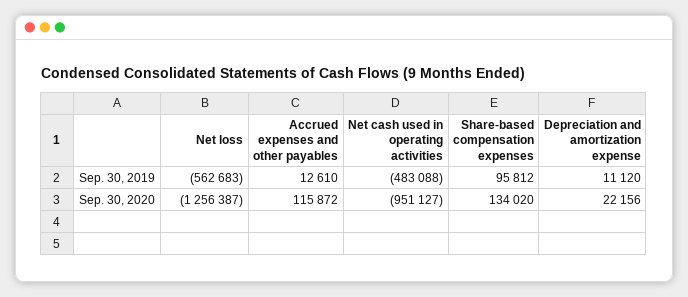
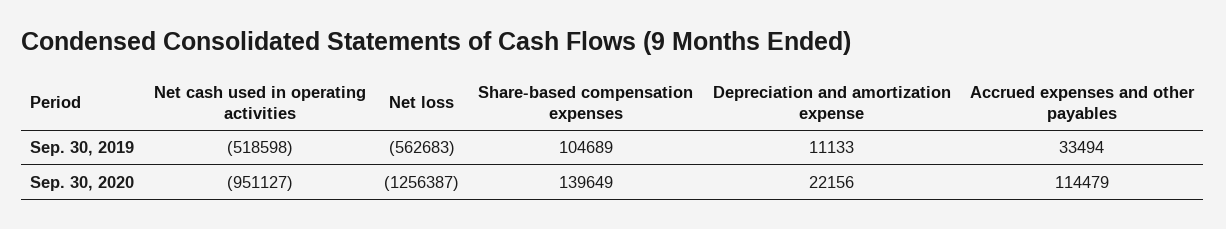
  {
    "Net loss": {
      "Sep. 30, 2019": -562683,
      "Sep. 30, 2020": -1256387
    },
    "Accrued expenses and other payables": {
-     "Sep. 30, 2019": 12610,
+     "Sep. 30, 2019": 33494,
-     "Sep. 30, 2020": 115872
+     "Sep. 30, 2020": 114479
    },
    "Net cash used in operating activities": {
-     "Sep. 30, 2019": -483088,
+     "Sep. 30, 2019": -518598,
      "Sep. 30, 2020": -951127
    },
    "Share-based compensation expenses": {
-     "Sep. 30, 2019": 95812,
+     "Sep. 30, 2019": 104689,
-     "Sep. 30, 2020": 134020
+     "Sep. 30, 2020": 139649
    },
    "Depreciation and amortization expense": {
-     "Sep. 30, 2019": 11120,
+     "Sep. 30, 2019": 11133,
      "Sep. 30, 2020": 22156
    }
  }

